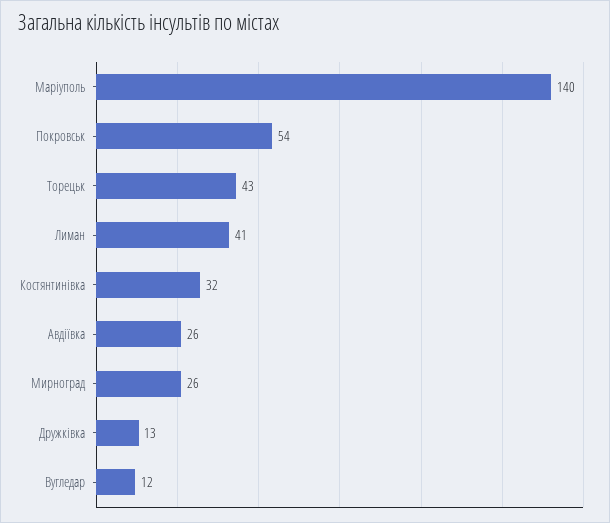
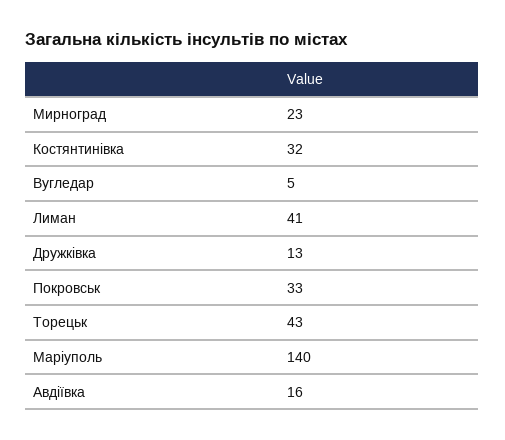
  {
    "Марiуполь": 140,
-   "Покровськ": 54,
+   "Покровськ": 33,
    "Торецьк": 43,
    "Лиман": 41,
    "Костянтинiвка": 32,
-   "Авдіївка": 26,
+   "Авдіївка": 16,
-   "Мирноград": 26,
+   "Мирноград": 23,
    "Дружкiвка": 13,
-   "Вугледар": 12
+   "Вугледар": 5
  }

